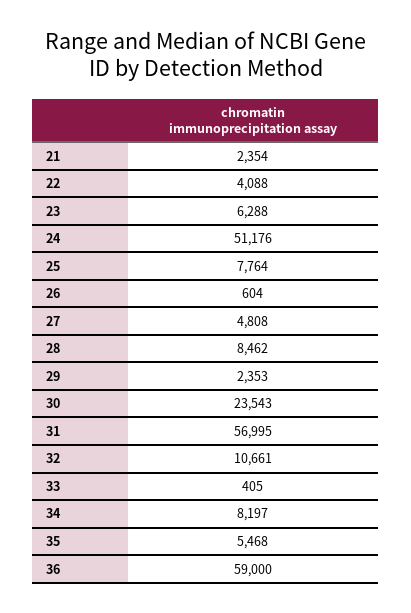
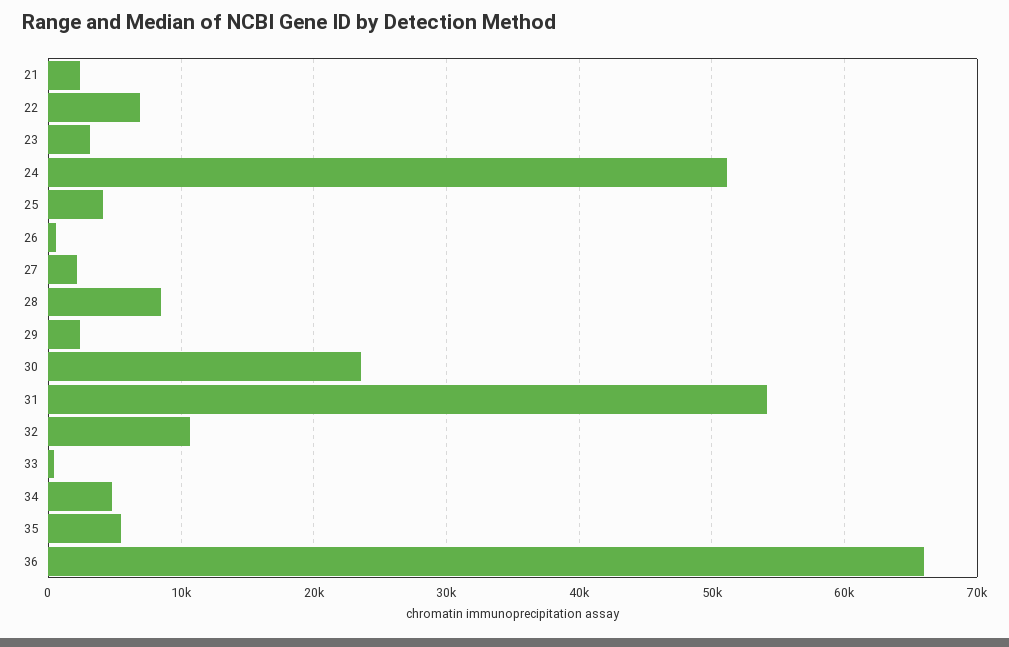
  {
    "21": 2354,
-   "22": 4088,
+   "22": 7000,
-   "23": 6288,
+   "23": 3000,
    "24": 51176,
-   "25": 7764,
+   "25": 4000,
    "26": 604,
-   "27": 4808,
+   "27": 2000,
    "28": 8462,
    "29": 2353,
    "30": 23543,
-   "31": 56995,
+   "31": 54000,
    "32": 10661,
    "33": 405,
-   "34": 8197,
+   "34": 5000,
    "35": 5468,
-   "36": 59000
+   "36": 66000
  }

